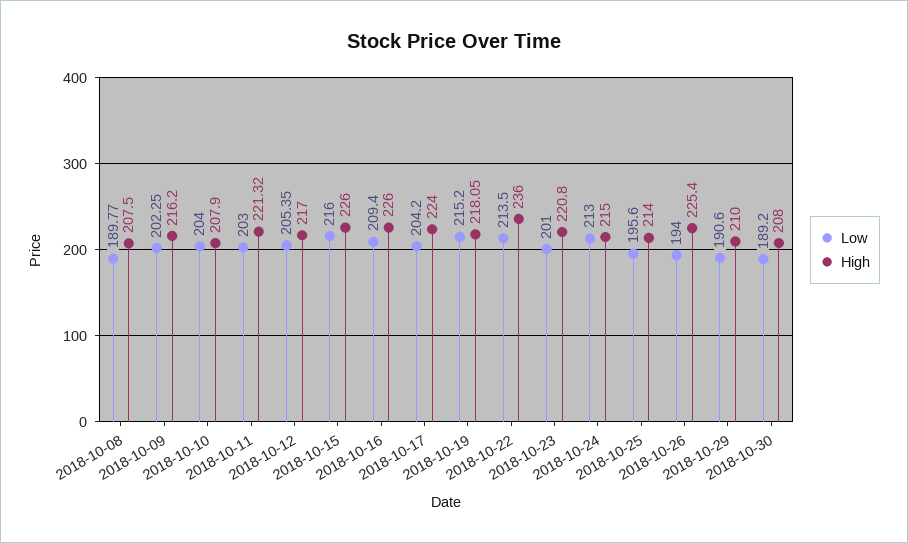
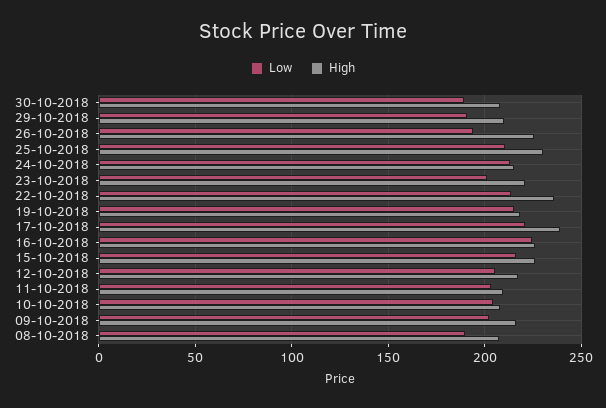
  {
    "Low": {
      "2018-10-08": 189.77,
      "2018-10-09": 202.25,
      "2018-10-10": 204,
      "2018-10-11": 203,
      "2018-10-12": 205.35,
      "2018-10-15": 216,
-     "2018-10-16": 209.4,
+     "2018-10-16": 225,
-     "2018-10-17": 204.2,
+     "2018-10-17": 220,
      "2018-10-19": 215.2,
      "2018-10-22": 213.5,
      "2018-10-23": 201,
      "2018-10-24": 213,
-     "2018-10-25": 195.6,
+     "2018-10-25": 210,
      "2018-10-26": 194,
      "2018-10-29": 190.6,
      "2018-10-30": 189.2
    },
    "High": {
      "2018-10-08": 207.5,
      "2018-10-09": 216.2,
      "2018-10-10": 207.9,
-     "2018-10-11": 221.32,
+     "2018-10-11": 210,
      "2018-10-12": 217,
      "2018-10-15": 226,
      "2018-10-16": 226,
-     "2018-10-17": 224,
+     "2018-10-17": 240,
      "2018-10-19": 218.05,
      "2018-10-22": 236,
      "2018-10-23": 220.8,
      "2018-10-24": 215,
-     "2018-10-25": 214,
+     "2018-10-25": 230,
      "2018-10-26": 225.4,
      "2018-10-29": 210,
      "2018-10-30": 208
    }
  }

